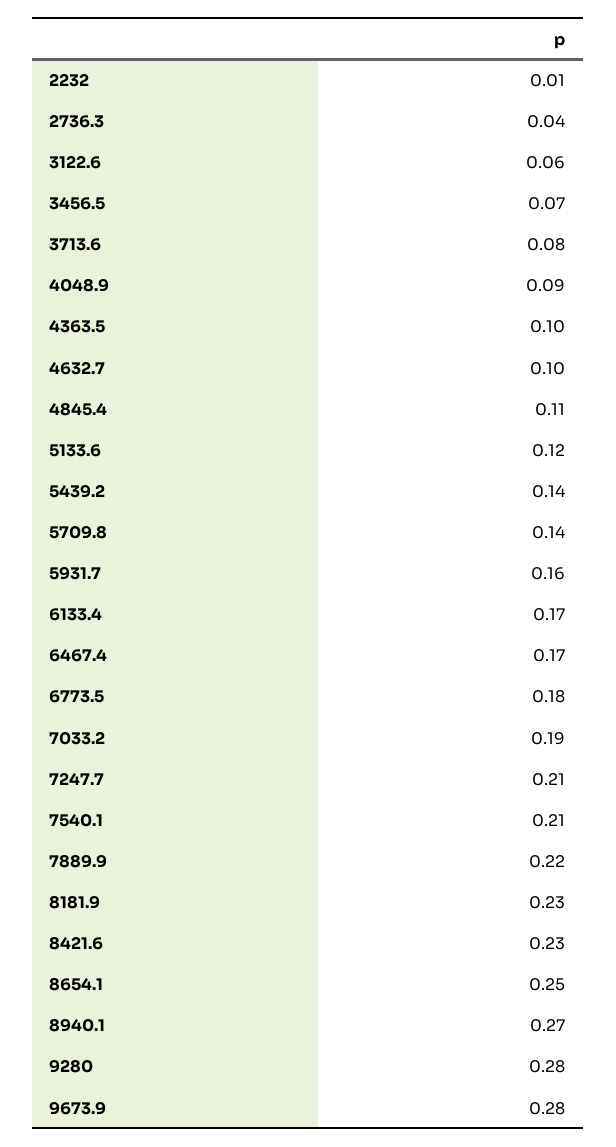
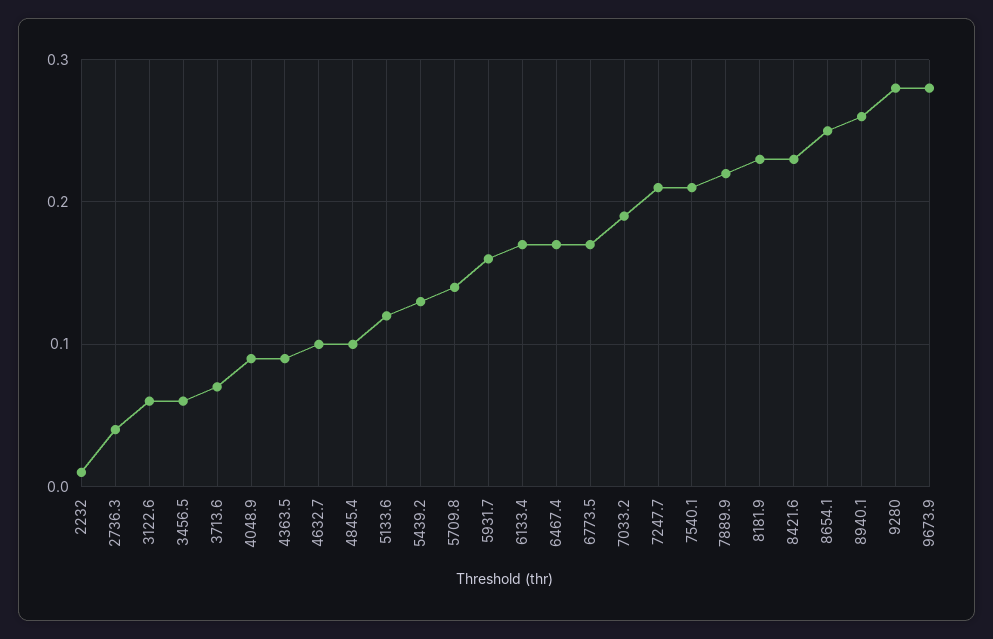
  {
    "2232": 0.01,
    "2736.3": 0.04,
    "3122.6": 0.06,
-   "3456.5": 0.07,
+   "3456.5": 0.06,
-   "3713.6": 0.08,
+   "3713.6": 0.07,
    "4048.9": 0.09,
-   "4363.5": 0.1,
+   "4363.5": 0.09,
    "4632.7": 0.1,
-   "4845.4": 0.11,
+   "4845.4": 0.1,
    "5133.6": 0.12,
-   "5439.2": 0.14,
+   "5439.2": 0.13,
    "5709.8": 0.14,
    "5931.7": 0.16,
    "6133.4": 0.17,
    "6467.4": 0.17,
-   "6773.5": 0.18,
+   "6773.5": 0.17,
    "7033.2": 0.19,
    "7247.7": 0.21,
    "7540.1": 0.21,
    "7889.9": 0.22,
    "8181.9": 0.23,
    "8421.6": 0.23,
    "8654.1": 0.25,
-   "8940.1": 0.27,
+   "8940.1": 0.26,
    "9280": 0.28,
    "9673.9": 0.28
  }

